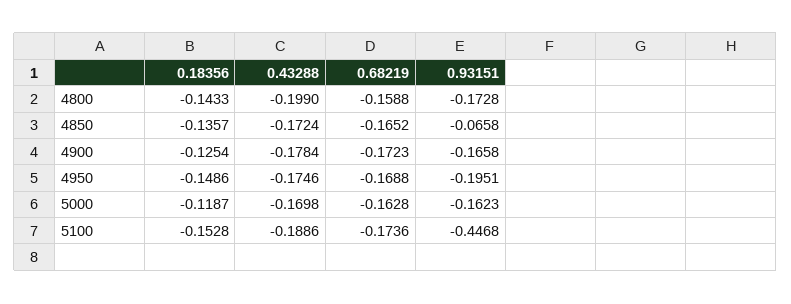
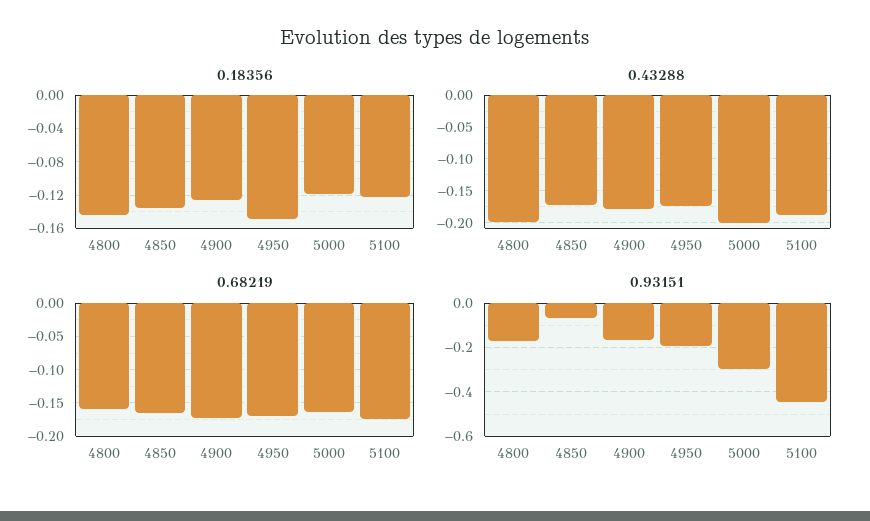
  {
    "0.18356": {
      "4800": -0.1433,
      "4850": -0.1357,
      "4900": -0.1254,
      "4950": -0.1486,
      "5000": -0.1187,
-     "5100": -0.1528
+     "5100": -0.12
    },
    "0.43288": {
      "4800": -0.199,
      "4850": -0.1724,
      "4900": -0.1784,
      "4950": -0.1746,
-     "5000": -0.1698,
+     "5000": -0.2,
      "5100": -0.1886
    },
    "0.68219": {
      "4800": -0.1588,
      "4850": -0.1652,
      "4900": -0.1723,
      "4950": -0.1688,
      "5000": -0.1628,
      "5100": -0.1736
    },
    "0.93151": {
      "4800": -0.1728,
      "4850": -0.0658,
      "4900": -0.1658,
      "4950": -0.1951,
-     "5000": -0.1623,
+     "5000": -0.3,
      "5100": -0.4468
    }
  }

